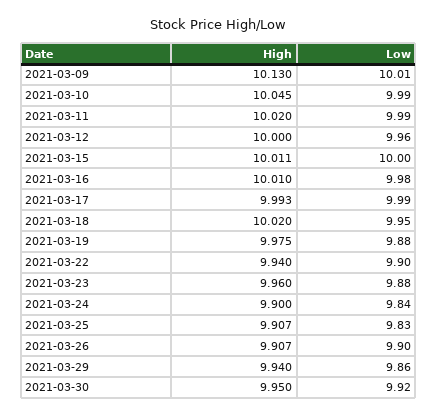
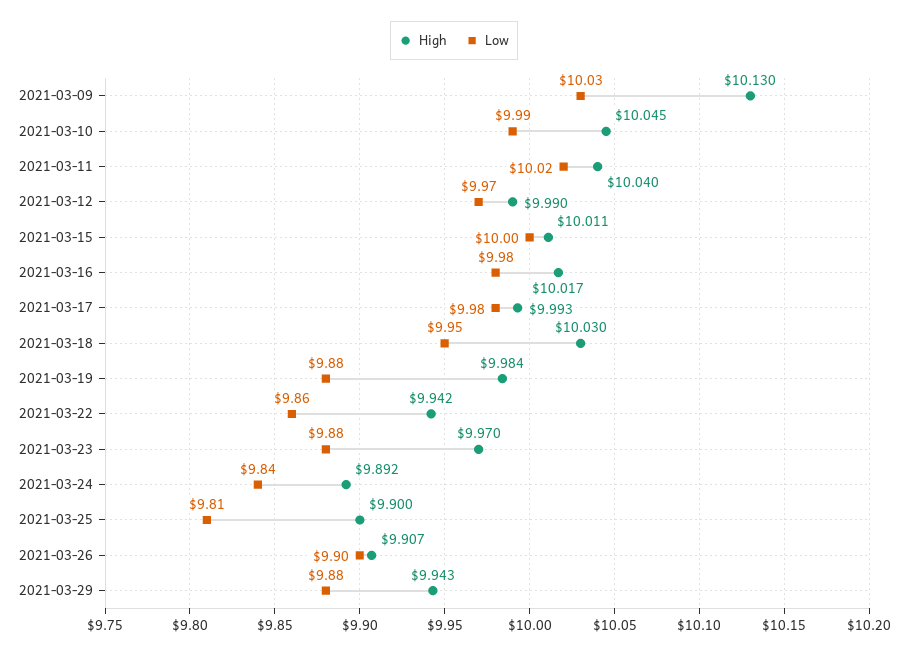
  {
    "High": {
      "2021-03-09": 10.13,
      "2021-03-10": 10.045,
-     "2021-03-11": 10.02,
+     "2021-03-11": 10.04,
-     "2021-03-12": 10,
+     "2021-03-12": 9.99,
      "2021-03-15": 10.011,
-     "2021-03-16": 10.01,
+     "2021-03-16": 10.017,
      "2021-03-17": 9.993,
-     "2021-03-18": 10.02,
+     "2021-03-18": 10.03,
-     "2021-03-19": 9.975,
+     "2021-03-19": 9.984,
-     "2021-03-22": 9.94,
+     "2021-03-22": 9.942,
-     "2021-03-23": 9.96,
+     "2021-03-23": 9.97,
-     "2021-03-24": 9.9,
+     "2021-03-24": 9.892,
-     "2021-03-25": 9.907,
+     "2021-03-25": 9.9,
      "2021-03-26": 9.907,
-     "2021-03-29": 9.94,
+     "2021-03-29": 9.943
-     "2021-03-30": 9.95
    },
    "Low": {
-     "2021-03-09": 10.01,
+     "2021-03-09": 10.03,
      "2021-03-10": 9.99,
-     "2021-03-11": 9.99,
+     "2021-03-11": 10.02,
-     "2021-03-12": 9.96,
+     "2021-03-12": 9.97,
      "2021-03-15": 10,
      "2021-03-16": 9.98,
-     "2021-03-17": 9.99,
+     "2021-03-17": 9.98,
      "2021-03-18": 9.95,
      "2021-03-19": 9.88,
-     "2021-03-22": 9.9,
+     "2021-03-22": 9.86,
      "2021-03-23": 9.88,
      "2021-03-24": 9.84,
-     "2021-03-25": 9.83,
+     "2021-03-25": 9.81,
      "2021-03-26": 9.9,
-     "2021-03-29": 9.86,
+     "2021-03-29": 9.88
-     "2021-03-30": 9.92
    }
  }

